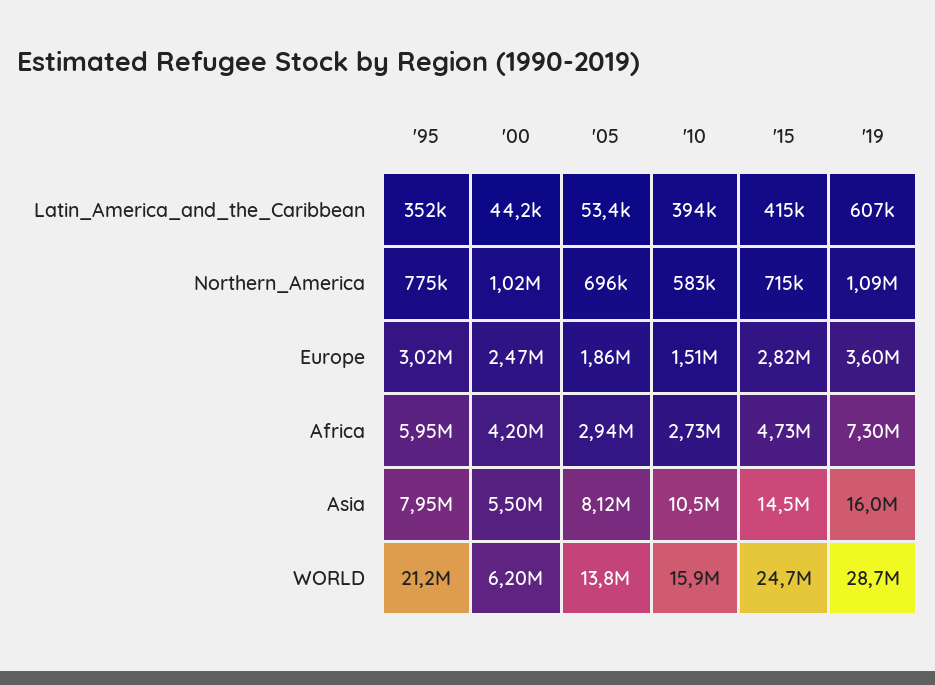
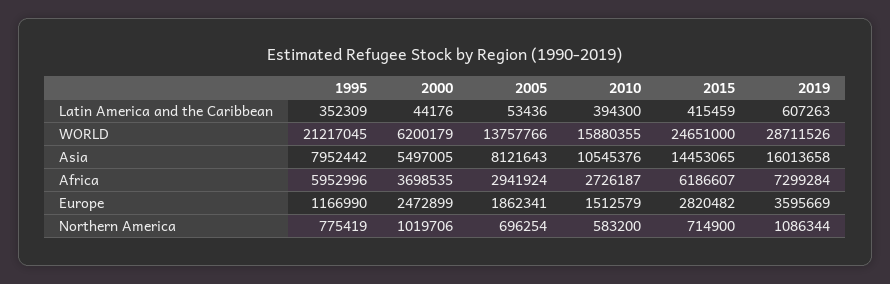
  {
    "'95": {
      "Latin_America_and_the_Caribbean": 352309,
      "Northern_America": 775419,
-     "Europe": 3020000,
+     "Europe": 1166990,
      "Africa": 5952996,
      "Asia": 7952442,
      "WORLD": 21217045
    },
    "'00": {
      "Latin_America_and_the_Caribbean": 44176,
      "Northern_America": 1019706,
      "Europe": 2472899,
-     "Africa": 4200000,
+     "Africa": 3698535,
      "Asia": 5497005,
      "WORLD": 6200179
    },
    "'05": {
      "Latin_America_and_the_Caribbean": 53436,
      "Northern_America": 696254,
      "Europe": 1862341,
      "Africa": 2941924,
      "Asia": 8121643,
      "WORLD": 13757766
    },
    "'10": {
      "Latin_America_and_the_Caribbean": 394300,
      "Northern_America": 583200,
      "Europe": 1512579,
      "Africa": 2726187,
      "Asia": 10545376,
      "WORLD": 15880355
    },
    "'15": {
      "Latin_America_and_the_Caribbean": 415459,
      "Northern_America": 714900,
      "Europe": 2820482,
-     "Africa": 4730000,
+     "Africa": 6186607,
      "Asia": 14453065,
      "WORLD": 24651000
    },
    "'19": {
      "Latin_America_and_the_Caribbean": 607263,
      "Northern_America": 1086344,
      "Europe": 3595669,
      "Africa": 7299284,
      "Asia": 16013658,
      "WORLD": 28711526
    }
  }

